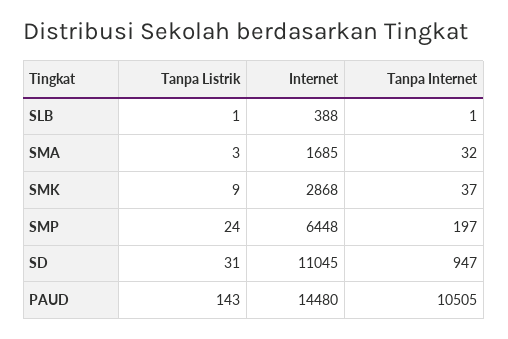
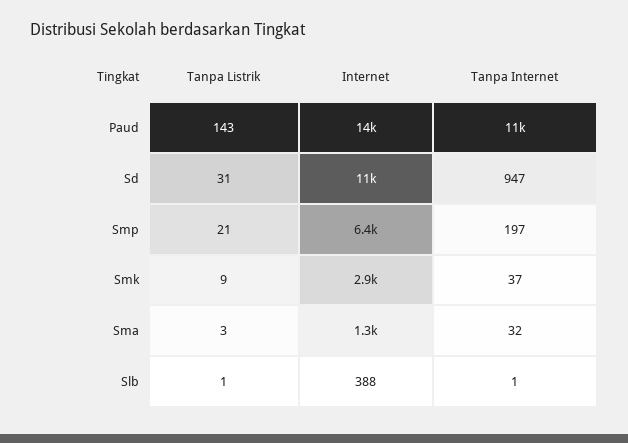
  {
    "Tanpa Listrik": {
      "SLB": 1,
      "SMA": 3,
      "SMK": 9,
-     "SMP": 24,
+     "SMP": 21,
      "SD": 31,
      "PAUD": 143
    },
    "Internet": {
      "SLB": 388,
-     "SMA": 1685,
+     "SMA": 1300,
      "SMK": 2868,
      "SMP": 6448,
      "SD": 11045,
      "PAUD": 14480
    },
    "Tanpa Internet": {
      "SLB": 1,
      "SMA": 32,
      "SMK": 37,
      "SMP": 197,
      "SD": 947,
      "PAUD": 10505
    }
  }

